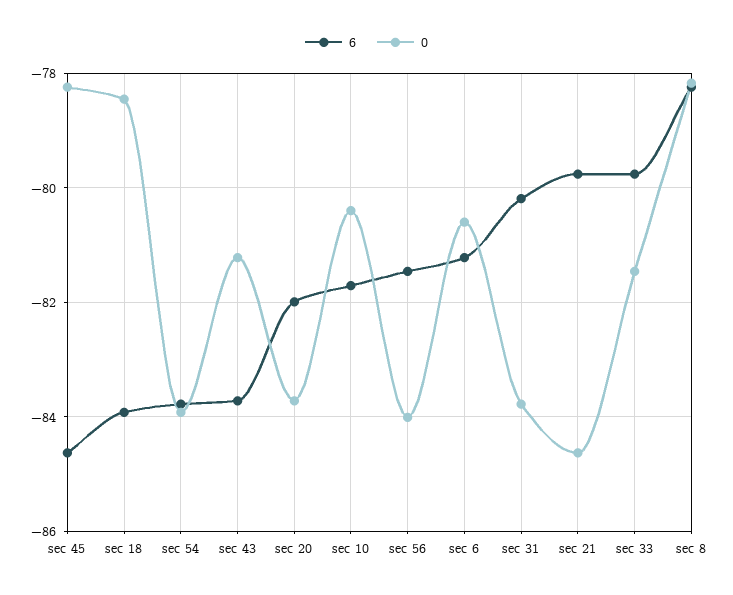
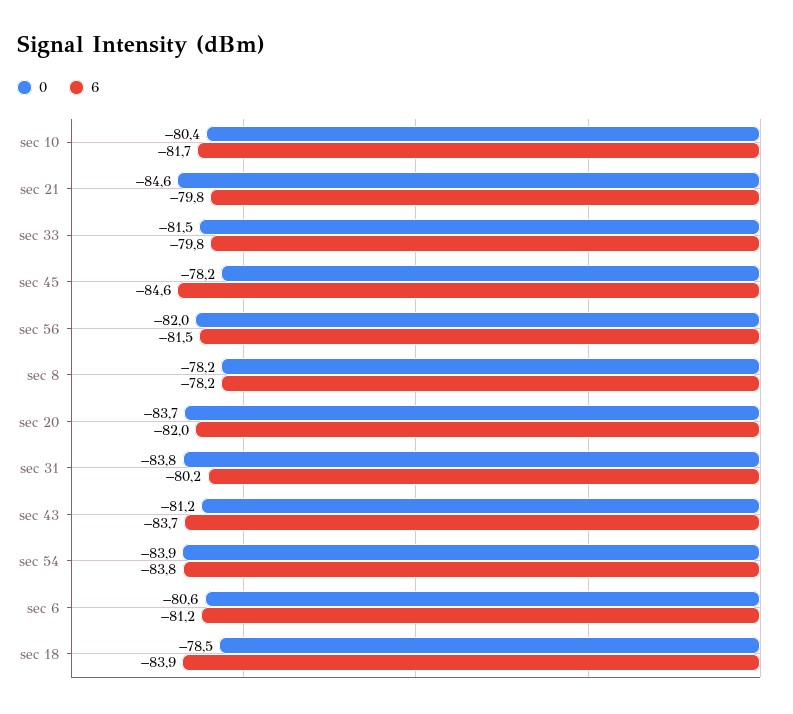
  {
    "6": {
      "sec 45": -84.6,
      "sec 18": -83.9,
      "sec 54": -83.8,
      "sec 43": -83.7,
      "sec 20": -82,
      "sec 10": -81.7,
      "sec 56": -81.5,
      "sec 6": -81.2,
      "sec 31": -80.2,
      "sec 21": -79.8,
      "sec 33": -79.8,
      "sec 8": -78.2
    },
    "0": {
      "sec 45": -78.2,
      "sec 18": -78.5,
      "sec 54": -83.9,
      "sec 43": -81.2,
      "sec 20": -83.7,
      "sec 10": -80.4,
-     "sec 56": -84,
+     "sec 56": -82,
      "sec 6": -80.6,
      "sec 31": -83.8,
      "sec 21": -84.6,
      "sec 33": -81.5,
      "sec 8": -78.2
    }
  }

